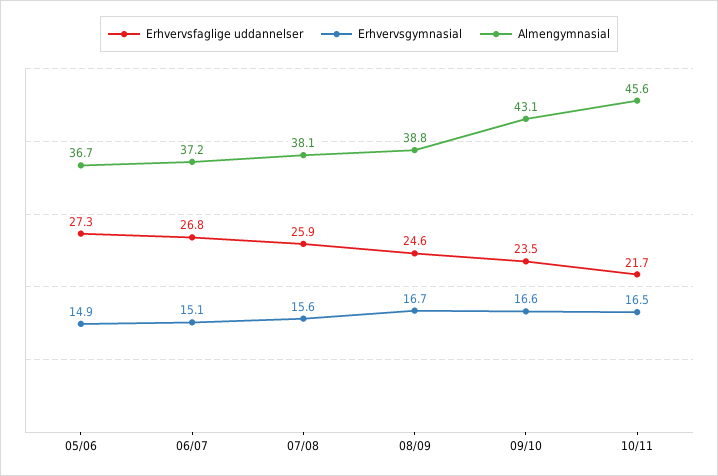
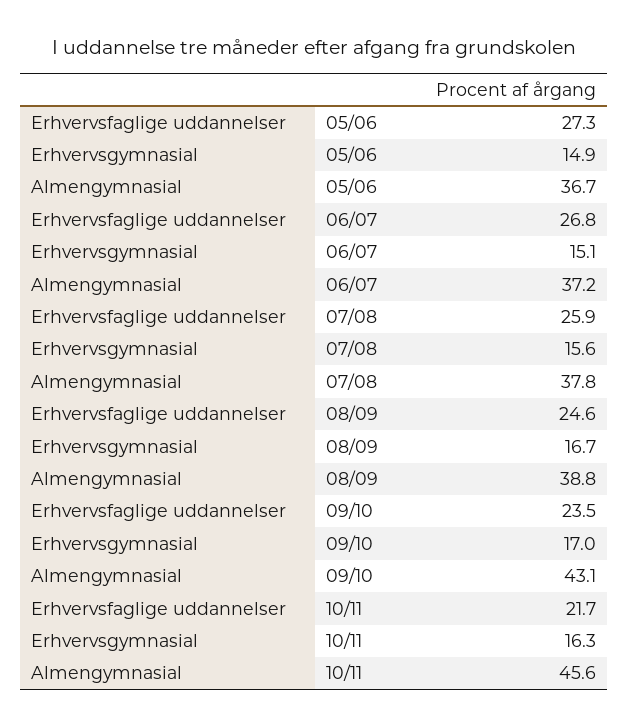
  {
    "Erhvervsfaglige uddannelser": {
      "05/06": 27.3,
      "06/07": 26.8,
      "07/08": 25.9,
      "08/09": 24.6,
      "09/10": 23.5,
      "10/11": 21.7
    },
    "Erhvervsgymnasial": {
      "05/06": 14.9,
      "06/07": 15.1,
      "07/08": 15.6,
      "08/09": 16.7,
-     "09/10": 16.6,
+     "09/10": 17,
-     "10/11": 16.5
+     "10/11": 16.3
    },
    "Almengymnasial": {
      "05/06": 36.7,
      "06/07": 37.2,
-     "07/08": 38.1,
+     "07/08": 37.8,
      "08/09": 38.8,
      "09/10": 43.1,
      "10/11": 45.6
    }
  }

